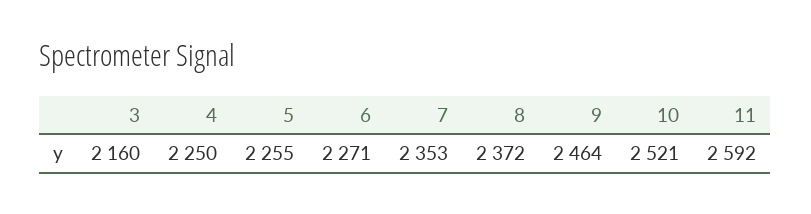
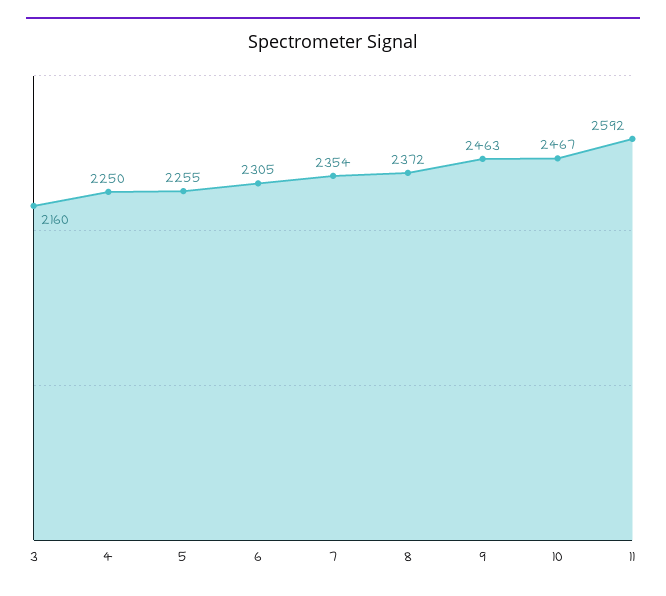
  {
    "3": 2160,
    "4": 2250,
    "5": 2255,
-   "6": 2271,
+   "6": 2305,
-   "7": 2353,
+   "7": 2354,
    "8": 2372,
-   "9": 2464,
+   "9": 2463,
-   "10": 2521,
+   "10": 2467,
    "11": 2592
  }

